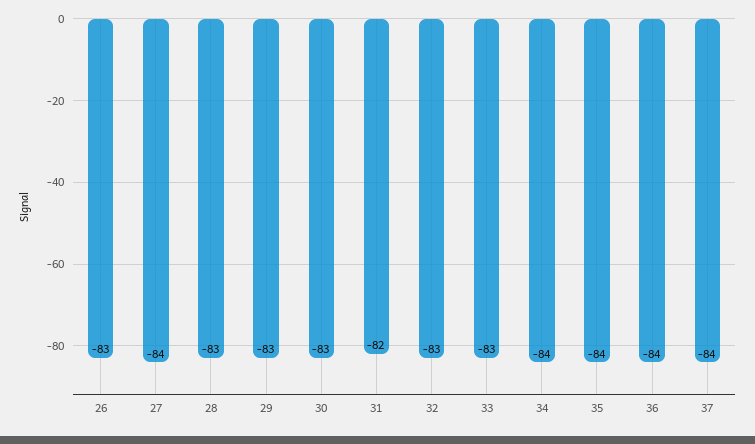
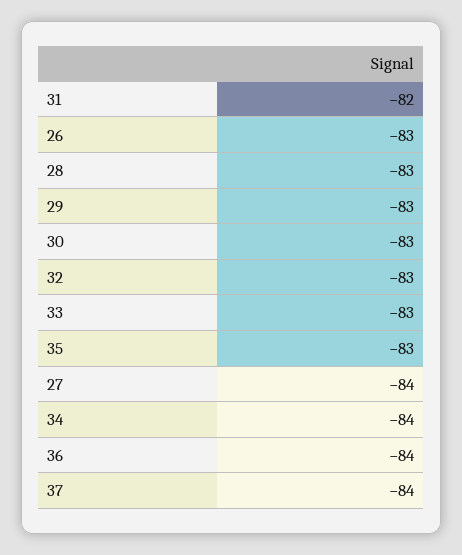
  {
    "26": -83,
    "27": -84,
    "28": -83,
    "29": -83,
    "30": -83,
    "31": -82,
    "32": -83,
    "33": -83,
    "34": -84,
-   "35": -84,
+   "35": -83,
    "36": -84,
    "37": -84
  }

